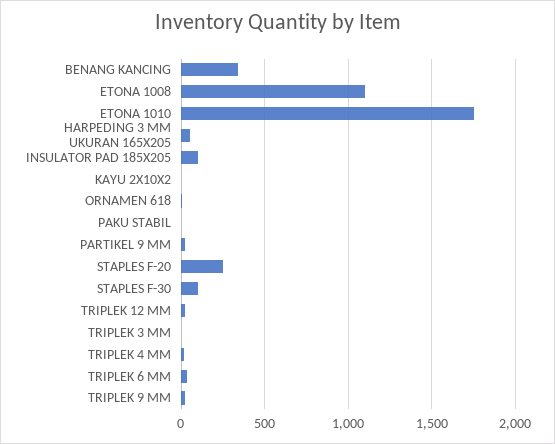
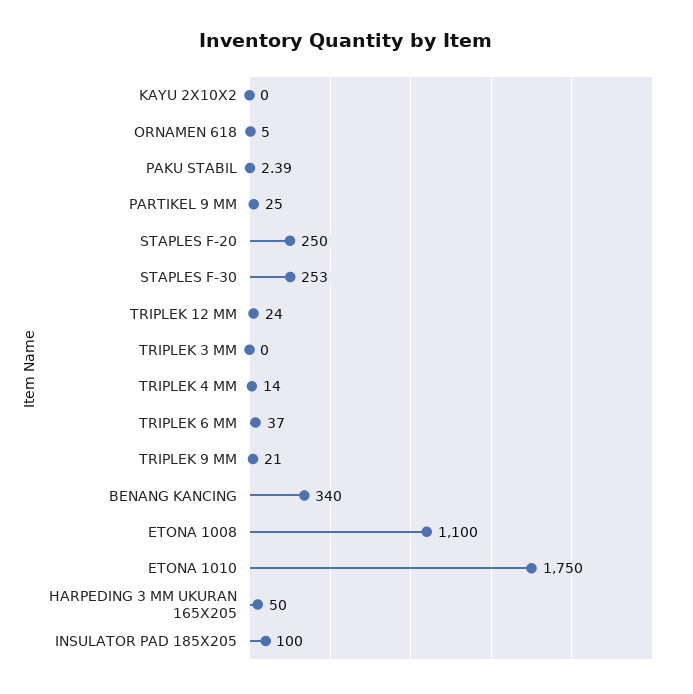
  {
    "BENANG KANCING": 340,
    "ETONA 1008": 1100,
    "ETONA 1010": 1750,
    "HARPEDING 3 MM UKURAN 165X205": 50,
    "INSULATOR PAD 185X205": 100,
    "KAYU 2X10X2": 0,
    "ORNAMEN 618": 5,
    "PAKU STABIL": 2.39,
    "PARTIKEL 9 MM": 25,
    "STAPLES F-20": 250,
-   "STAPLES F-30": 100,
+   "STAPLES F-30": 253,
    "TRIPLEK 12 MM": 24,
    "TRIPLEK 3 MM": 0,
    "TRIPLEK 4 MM": 14,
    "TRIPLEK 6 MM": 37,
    "TRIPLEK 9 MM": 21
  }

